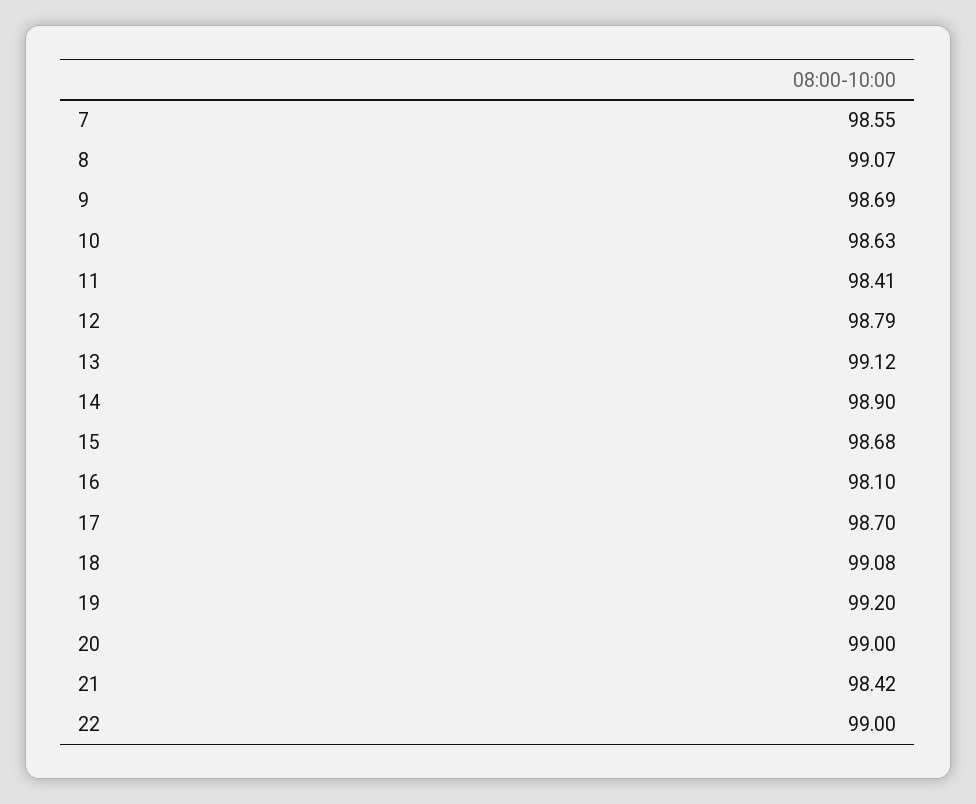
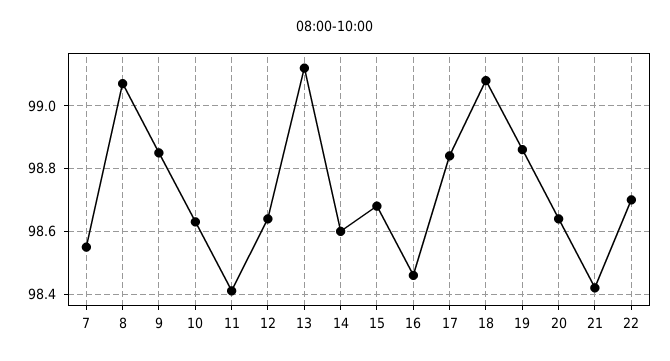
  {
    "7": 98.55,
    "8": 99.07,
-   "9": 98.69,
+   "9": 98.85,
    "10": 98.63,
    "11": 98.41,
-   "12": 98.79,
+   "12": 98.65,
    "13": 99.12,
-   "14": 98.9,
+   "14": 98.6,
    "15": 98.68,
-   "16": 98.1,
+   "16": 98.45,
-   "17": 98.7,
+   "17": 98.85,
    "18": 99.08,
-   "19": 99.2,
+   "19": 98.85,
-   "20": 99,
+   "20": 98.65,
    "21": 98.42,
-   "22": 99
+   "22": 98.7
  }

